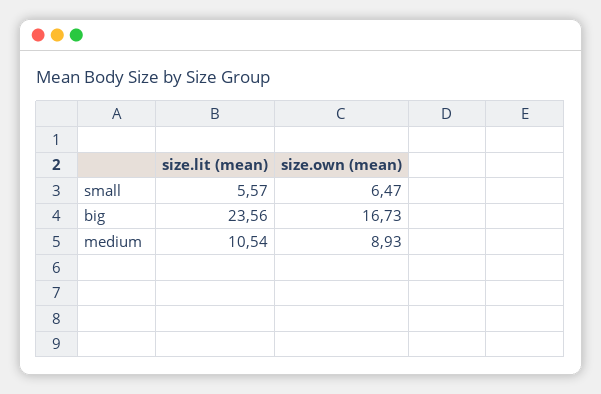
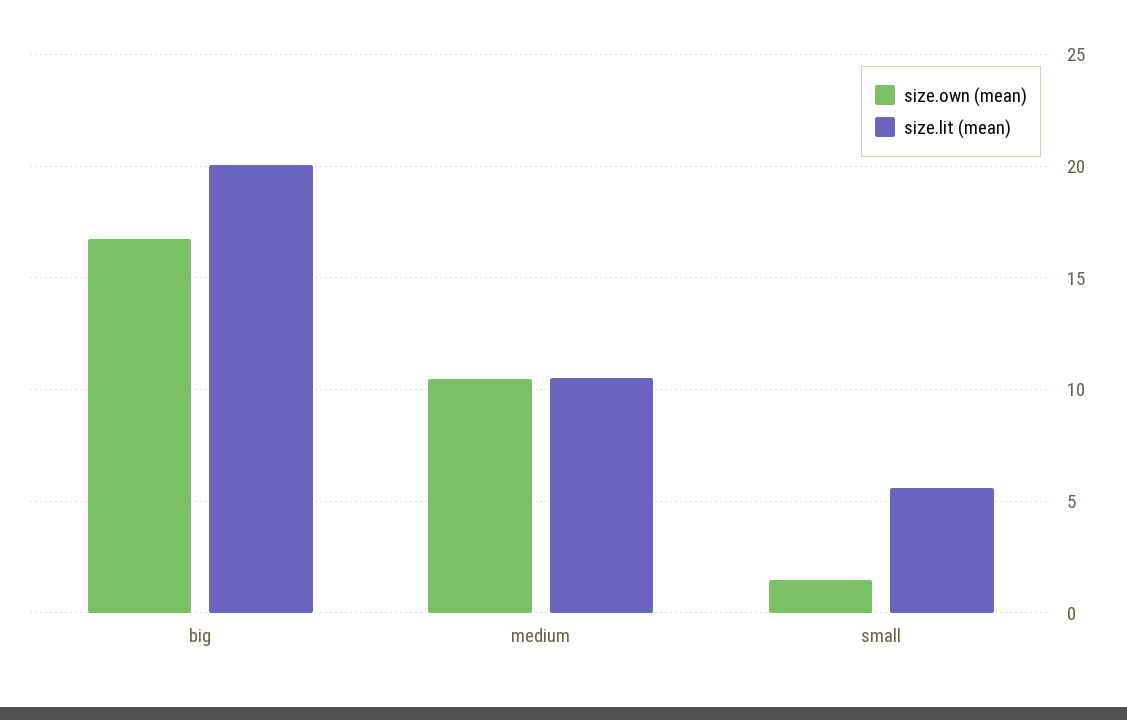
  {
    "size.lit (mean)": {
      "small": 5.57,
-     "big": 23.56,
+     "big": 20,
      "medium": 10.54
    },
    "size.own (mean)": {
-     "small": 6.47,
+     "small": 1.5,
      "big": 16.73,
-     "medium": 8.93
+     "medium": 10.5
    }
  }

